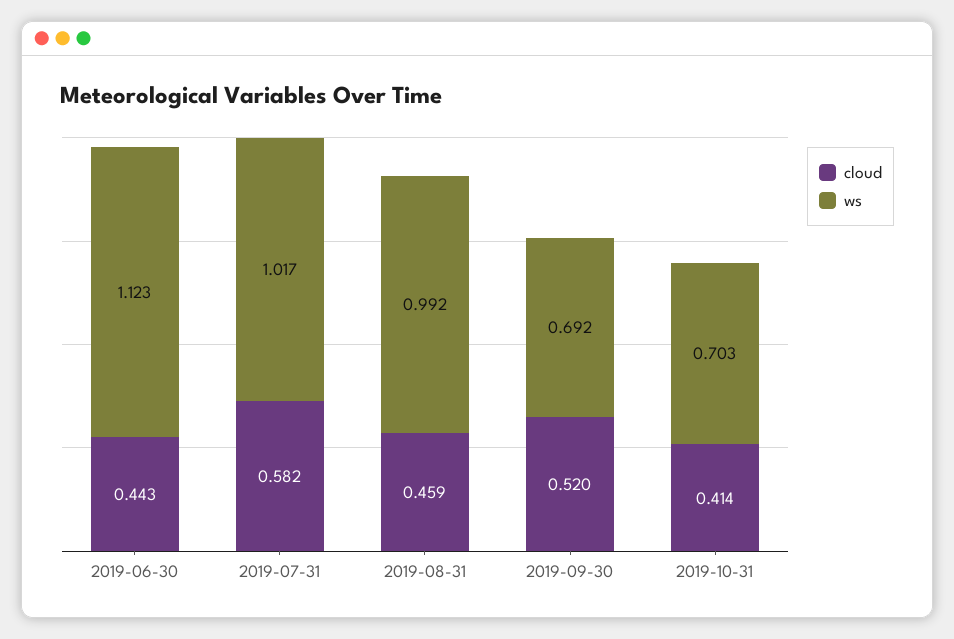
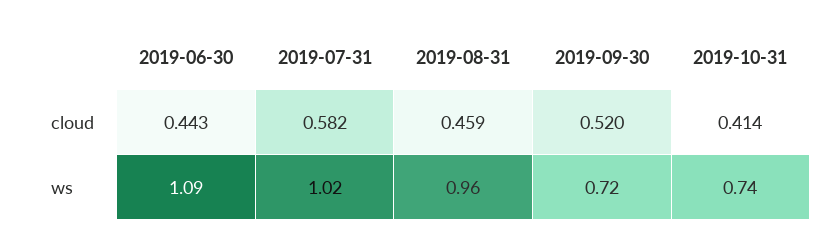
  {
    "cloud": {
      "2019-06-30": 0.443,
      "2019-07-31": 0.582,
      "2019-08-31": 0.459,
      "2019-09-30": 0.52,
      "2019-10-31": 0.414
    },
    "ws": {
-     "2019-06-30": 1.123,
+     "2019-06-30": 1.09,
      "2019-07-31": 1.017,
-     "2019-08-31": 0.992,
+     "2019-08-31": 0.96,
-     "2019-09-30": 0.692,
+     "2019-09-30": 0.72,
-     "2019-10-31": 0.703
+     "2019-10-31": 0.74
    }
  }

